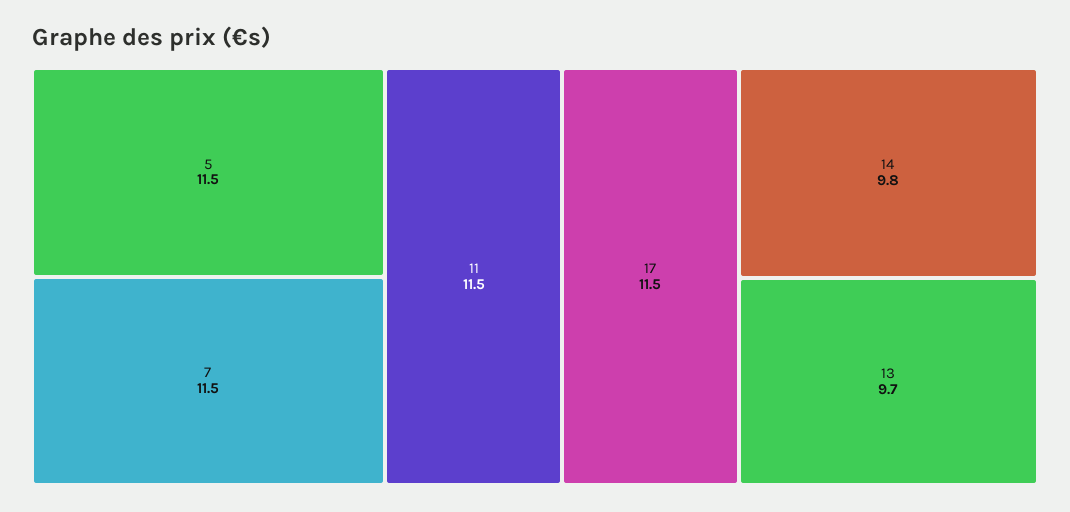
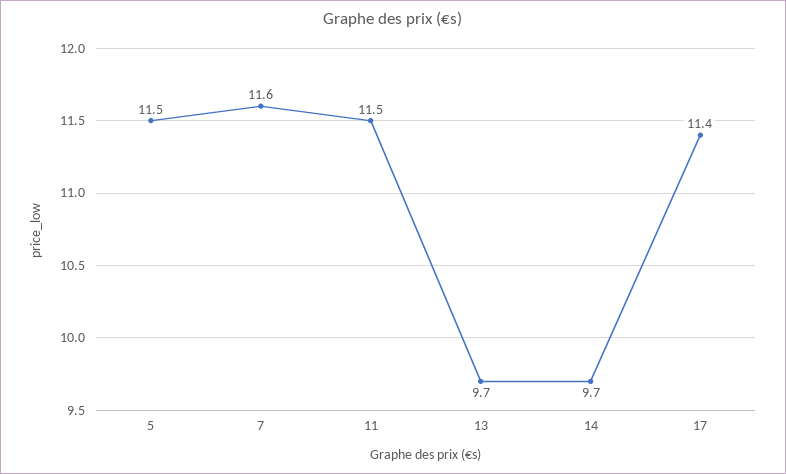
  {
    "5": 11.5,
-   "7": 11.5,
+   "7": 11.6,
    "11": 11.5,
-   "17": 11.5,
+   "17": 11.4,
-   "14": 9.8,
+   "14": 9.7,
    "13": 9.7
  }

